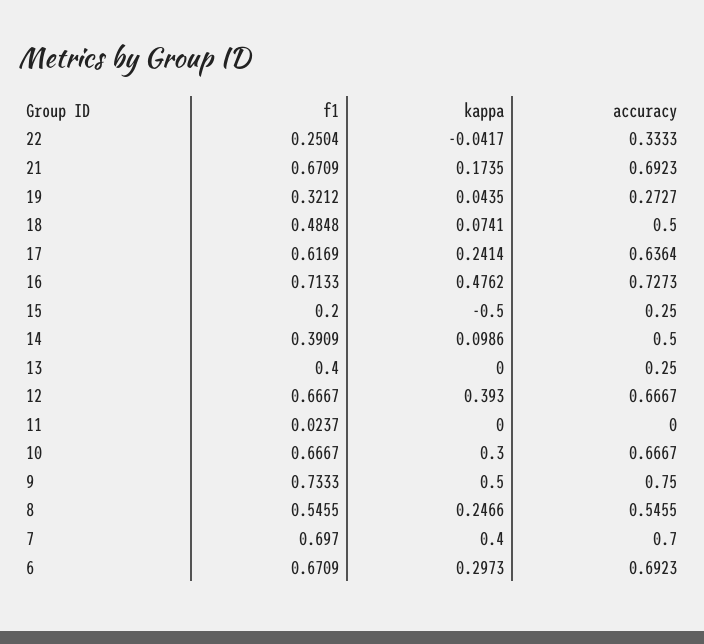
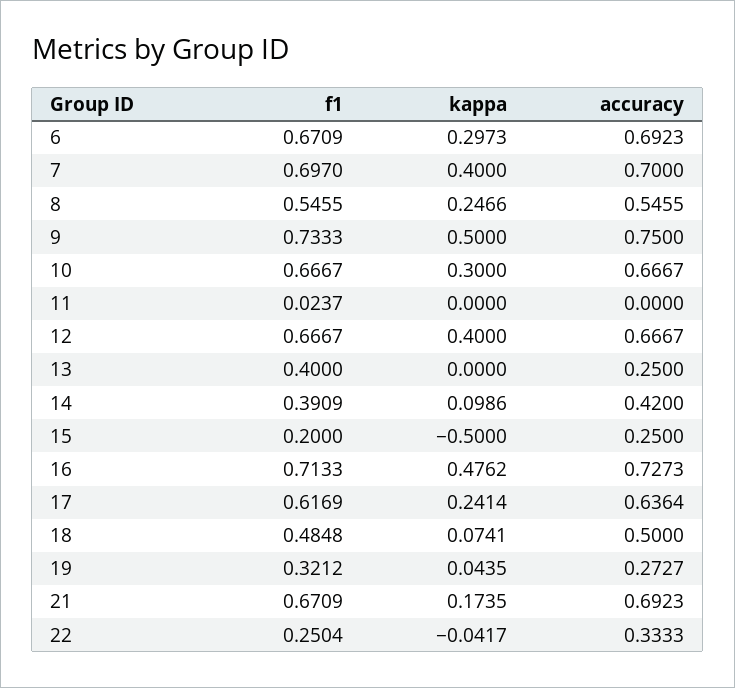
  {
    "f1": {
      "22": 0.2504,
      "21": 0.6709,
      "19": 0.3212,
      "18": 0.4848,
      "17": 0.6169,
      "16": 0.7133,
      "15": 0.2,
      "14": 0.3909,
      "13": 0.4,
      "12": 0.6667,
      "11": 0.0237,
      "10": 0.6667,
      "9": 0.7333,
      "8": 0.5455,
      "7": 0.697,
      "6": 0.6709
    },
    "kappa": {
      "22": -0.0417,
      "21": 0.1735,
      "19": 0.0435,
      "18": 0.0741,
      "17": 0.2414,
      "16": 0.4762,
      "15": -0.5,
      "14": 0.0986,
      "13": 0,
-     "12": 0.393,
+     "12": 0.4,
      "11": 0,
      "10": 0.3,
      "9": 0.5,
      "8": 0.2466,
      "7": 0.4,
      "6": 0.2973
    },
    "accuracy": {
      "22": 0.3333,
      "21": 0.6923,
      "19": 0.2727,
      "18": 0.5,
      "17": 0.6364,
      "16": 0.7273,
      "15": 0.25,
-     "14": 0.5,
+     "14": 0.42,
      "13": 0.25,
      "12": 0.6667,
      "11": 0,
      "10": 0.6667,
      "9": 0.75,
      "8": 0.5455,
      "7": 0.7,
      "6": 0.6923
    }
  }

